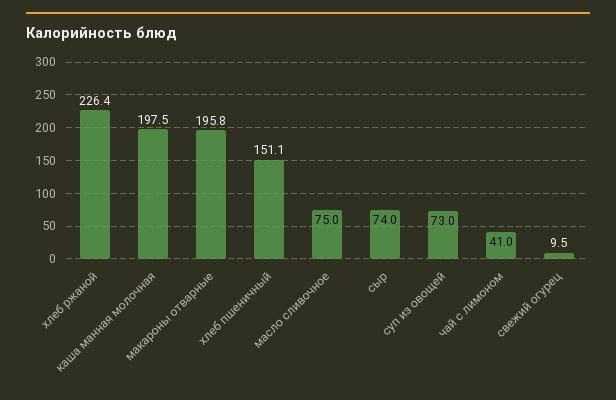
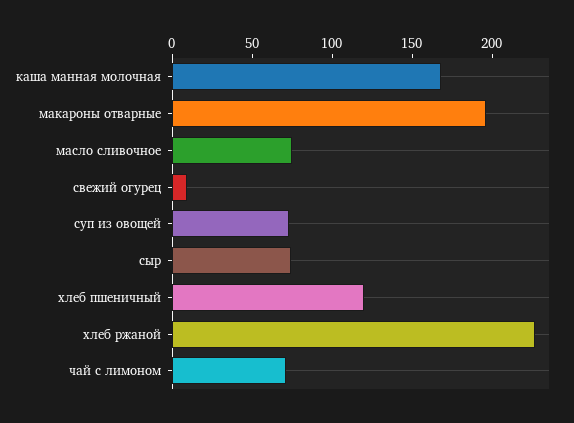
  {
    "хлеб ржаной": 226.4,
-   "каша манная молочная": 197.5,
+   "каша манная молочная": 170,
    "макароны отварные": 195.8,
-   "хлеб пшеничный": 151.1,
+   "хлеб пшеничный": 120,
    "масло сливочное": 75,
    "сыр": 74,
    "суп из овощей": 73,
-   "чай с лимоном": 41,
+   "чай с лимоном": 70,
    "свежий огурец": 9.5
  }

